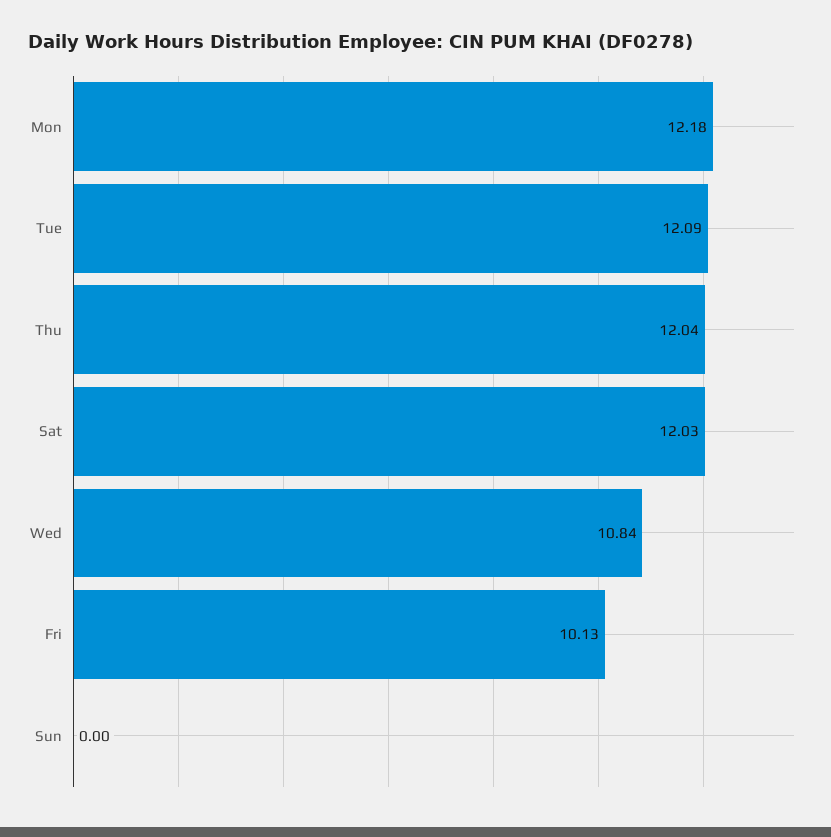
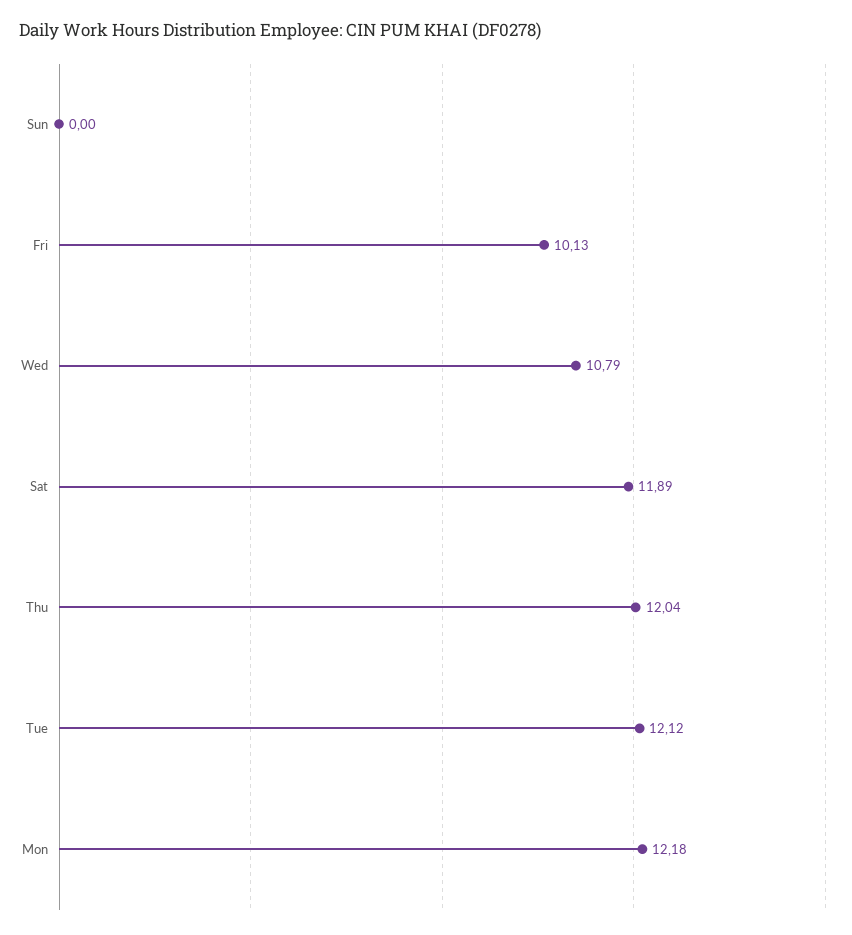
  {
    "Mon": 12.18,
-   "Tue": 12.09,
+   "Tue": 12.12,
    "Thu": 12.04,
-   "Sat": 12.03,
+   "Sat": 11.89,
-   "Wed": 10.84,
+   "Wed": 10.79,
    "Fri": 10.13,
    "Sun": 0
  }

